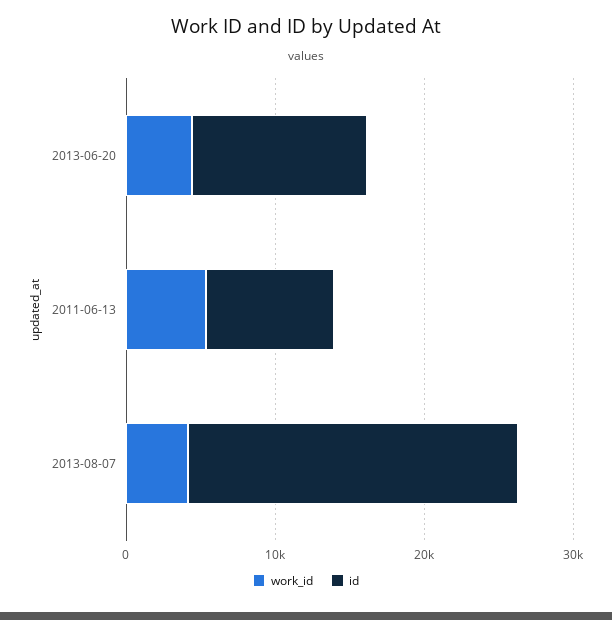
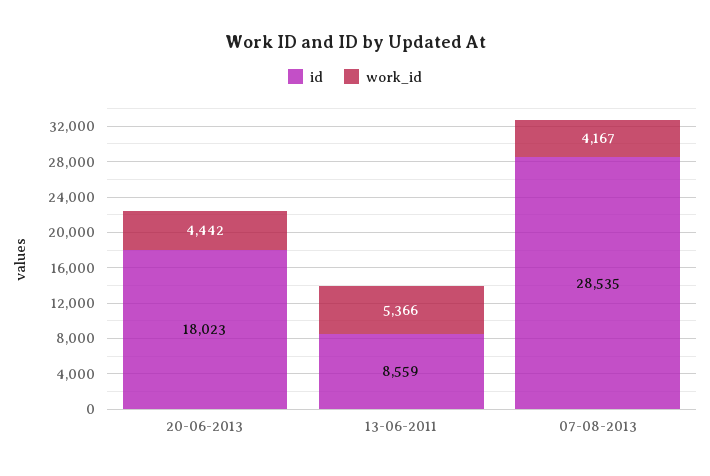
  {
    "work_id": {
      "2013-06-20": 4442,
      "2011-06-13": 5366,
      "2013-08-07": 4167
    },
    "id": {
-     "2013-06-20": 12000,
+     "2013-06-20": 18023,
      "2011-06-13": 8559,
-     "2013-08-07": 22000
+     "2013-08-07": 28535
    }
  }

